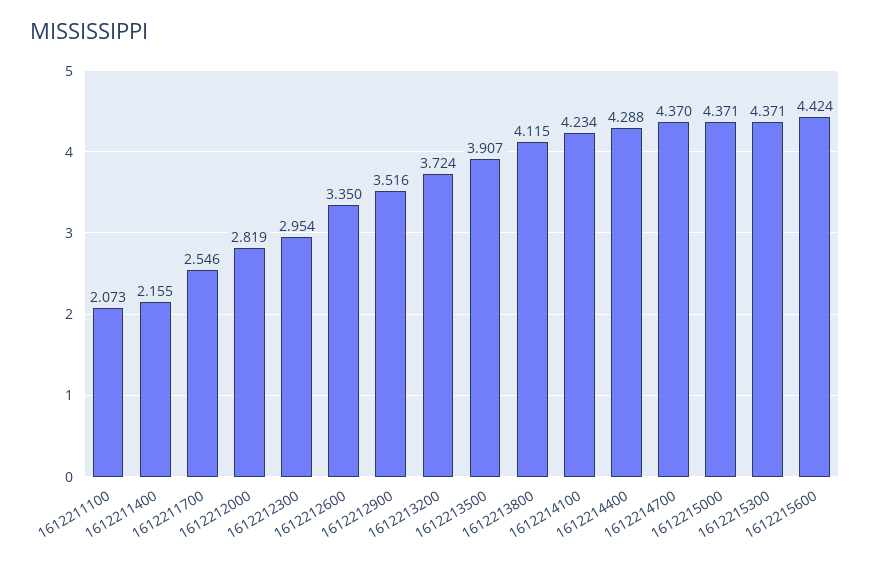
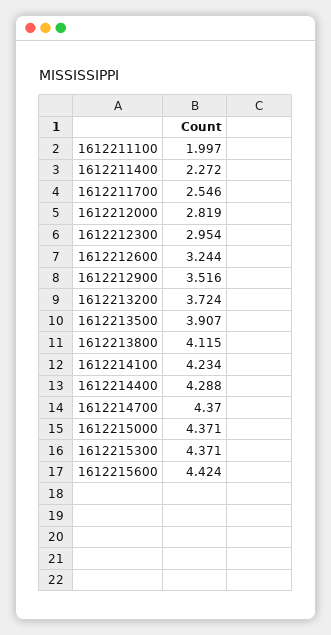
  {
-   "1612211100": 2.073,
+   "1612211100": 1.997,
-   "1612211400": 2.155,
+   "1612211400": 2.272,
    "1612211700": 2.546,
    "1612212000": 2.819,
    "1612212300": 2.954,
-   "1612212600": 3.35,
+   "1612212600": 3.244,
    "1612212900": 3.516,
    "1612213200": 3.724,
    "1612213500": 3.907,
    "1612213800": 4.115,
    "1612214100": 4.234,
    "1612214400": 4.288,
    "1612214700": 4.37,
    "1612215000": 4.371,
    "1612215300": 4.371,
    "1612215600": 4.424
  }

